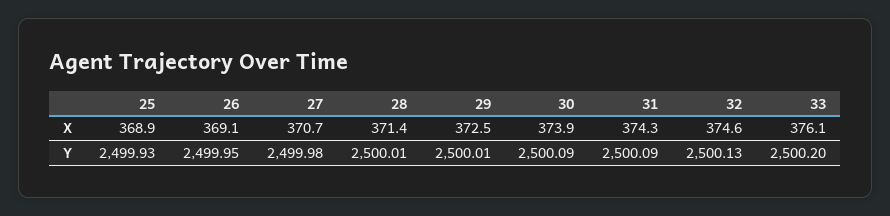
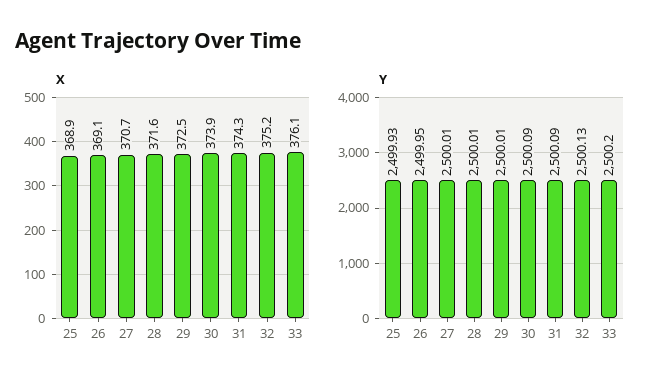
  {
    "X": {
      "25": 368.9,
      "26": 369.1,
      "27": 370.7,
-     "28": 371.4,
+     "28": 371.6,
      "29": 372.5,
      "30": 373.9,
      "31": 374.3,
-     "32": 374.6,
+     "32": 375.2,
      "33": 376.1
    },
    "Y": {
      "25": 2499.93,
      "26": 2499.95,
-     "27": 2499.98,
+     "27": 2500.01,
      "28": 2500.01,
      "29": 2500.01,
      "30": 2500.09,
      "31": 2500.09,
      "32": 2500.13,
      "33": 2500.2
    }
  }

